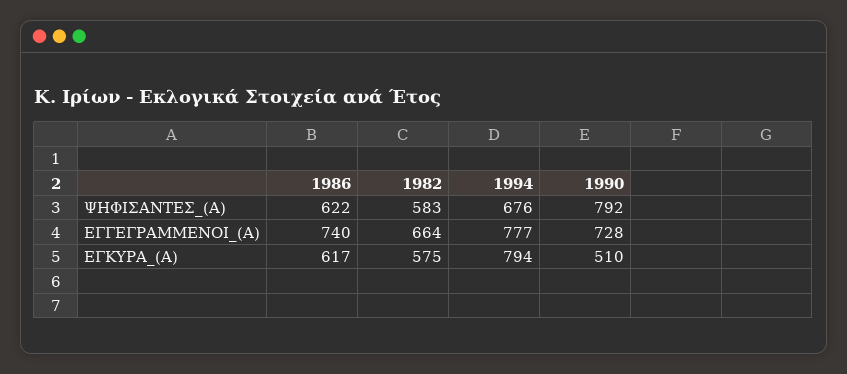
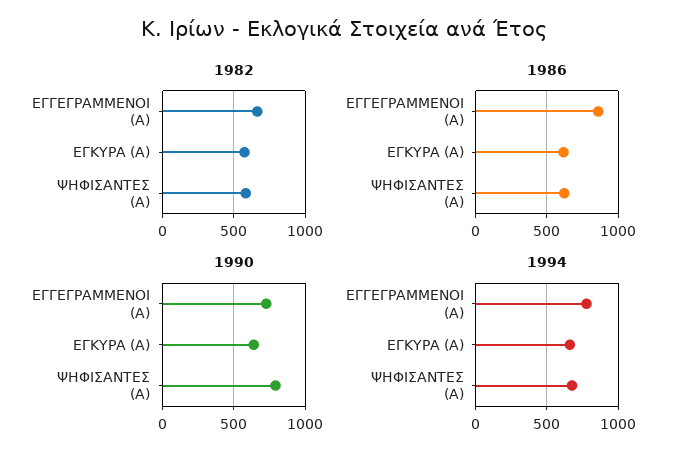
  {
    "1986": {
      "ΨΗΦΙΣΑΝΤΕΣ_(Α)": 622,
-     "ΕΓΓΕΓΡΑΜΜΕΝΟΙ_(Α)": 740,
+     "ΕΓΓΕΓΡΑΜΜΕΝΟΙ_(Α)": 850,
      "ΕΓΚΥΡΑ_(Α)": 617
    },
    "1982": {
      "ΨΗΦΙΣΑΝΤΕΣ_(Α)": 583,
      "ΕΓΓΕΓΡΑΜΜΕΝΟΙ_(Α)": 664,
      "ΕΓΚΥΡΑ_(Α)": 575
    },
    "1994": {
      "ΨΗΦΙΣΑΝΤΕΣ_(Α)": 676,
      "ΕΓΓΕΓΡΑΜΜΕΝΟΙ_(Α)": 777,
-     "ΕΓΚΥΡΑ_(Α)": 794
+     "ΕΓΚΥΡΑ_(Α)": 650
    },
    "1990": {
      "ΨΗΦΙΣΑΝΤΕΣ_(Α)": 792,
      "ΕΓΓΕΓΡΑΜΜΕΝΟΙ_(Α)": 728,
-     "ΕΓΚΥΡΑ_(Α)": 510
+     "ΕΓΚΥΡΑ_(Α)": 650
    }
  }

